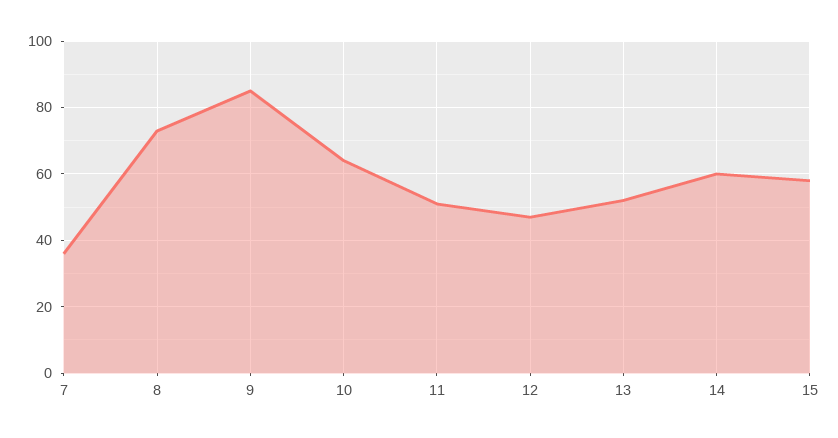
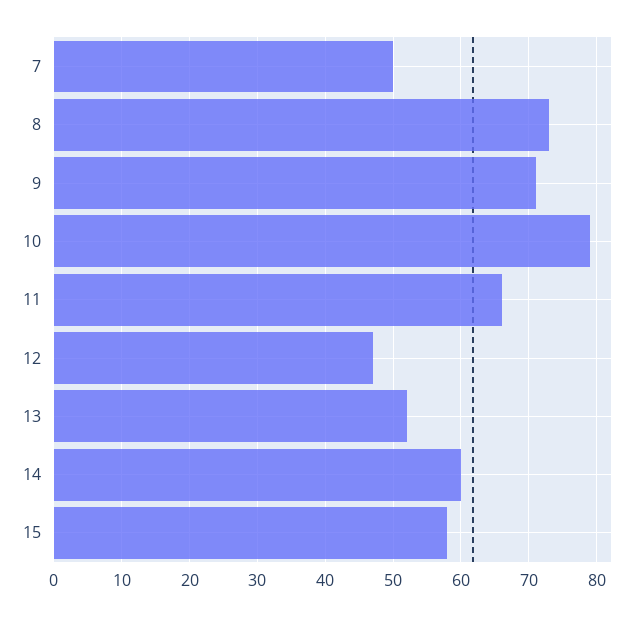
  {
-   "7": 35,
+   "7": 50,
    "8": 73,
-   "9": 85,
+   "9": 71,
-   "10": 65,
+   "10": 79,
-   "11": 50,
+   "11": 66,
    "12": 47,
    "13": 52,
    "14": 60,
    "15": 58
  }

